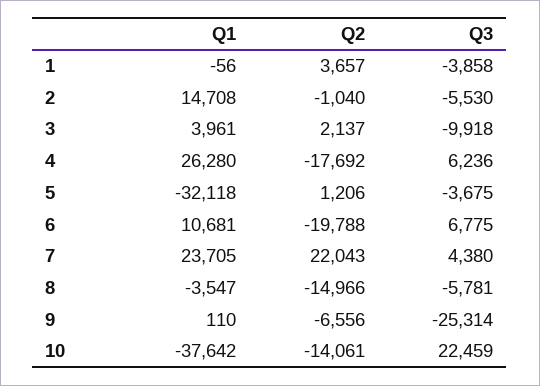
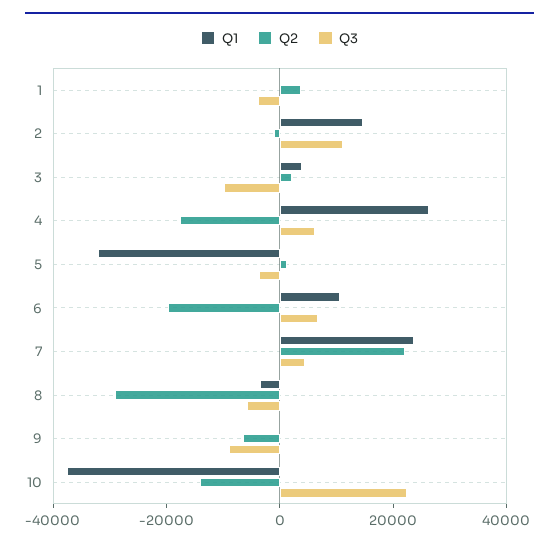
  {
    "Q1": {
      "1": -56,
      "2": 14708,
      "3": 3961,
      "4": 26280,
      "5": -32118,
      "6": 10681,
      "7": 23705,
      "8": -3547,
      "9": 110,
      "10": -37642
    },
    "Q2": {
      "1": 3657,
      "2": -1040,
      "3": 2137,
      "4": -17692,
      "5": 1206,
      "6": -19788,
      "7": 22043,
-     "8": -14966,
+     "8": -30000,
      "9": -6556,
      "10": -14061
    },
    "Q3": {
      "1": -3858,
-     "2": -5530,
+     "2": 10000,
      "3": -9918,
      "4": 6236,
      "5": -3675,
      "6": 6775,
      "7": 4380,
      "8": -5781,
-     "9": -25314,
+     "9": -10000,
      "10": 22459
    }
  }

